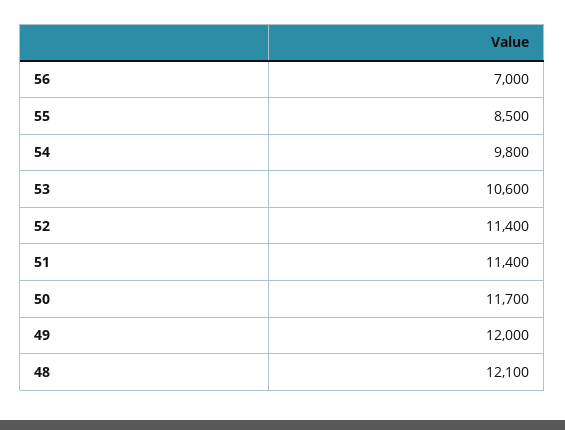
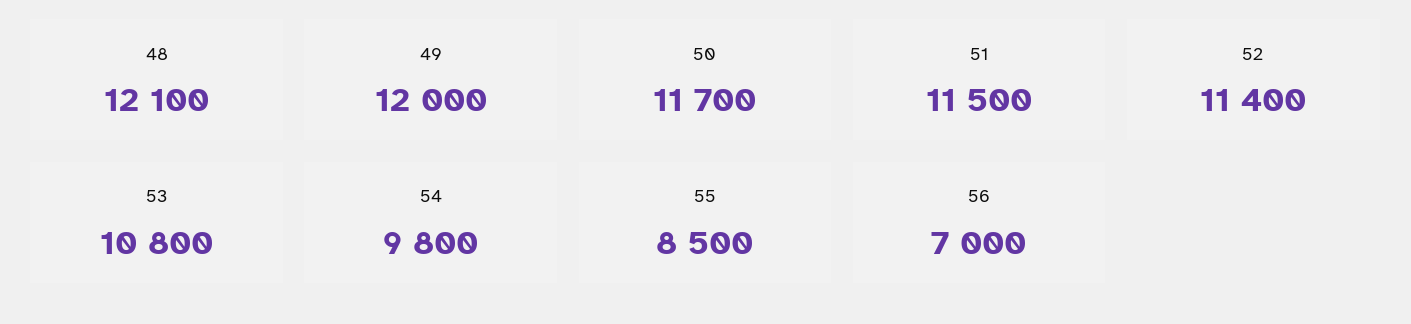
  {
    "56": 7000,
    "55": 8500,
    "54": 9800,
-   "53": 10600,
+   "53": 10800,
    "52": 11400,
-   "51": 11400,
+   "51": 11500,
    "50": 11700,
    "49": 12000,
    "48": 12100
  }

